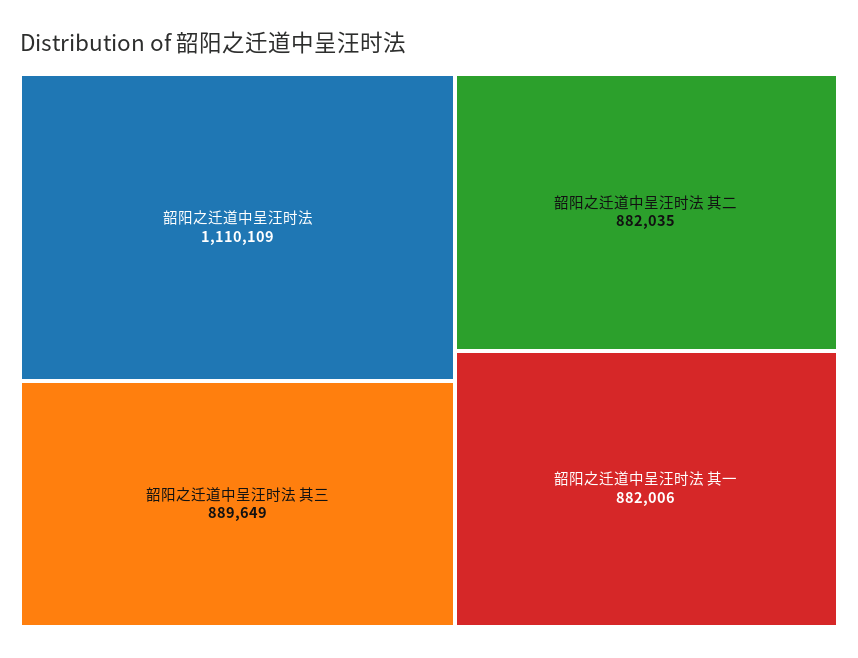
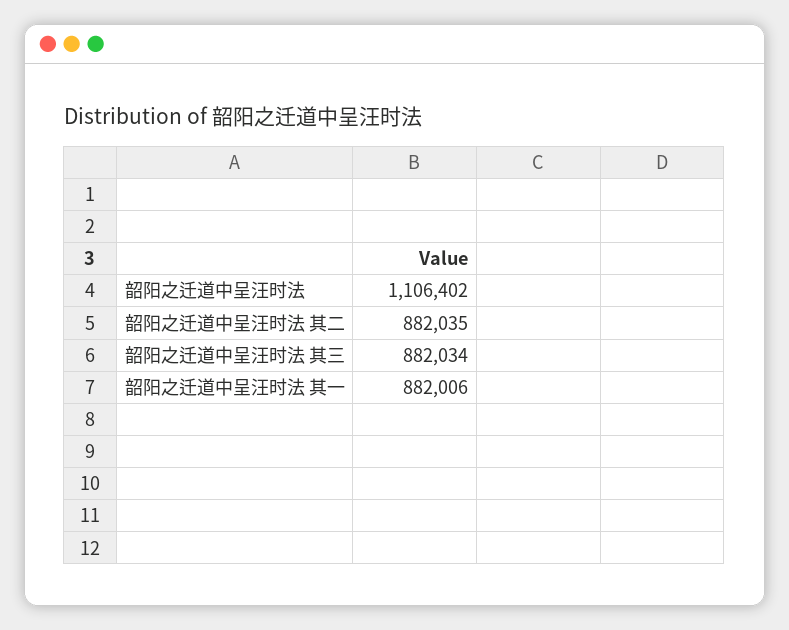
  {
-   "韶阳之迁道中呈汪时法": 1110109,
+   "韶阳之迁道中呈汪时法": 1106402,
-   "韶阳之迁道中呈汪时法 其三": 889649,
+   "韶阳之迁道中呈汪时法 其三": 882034,
    "韶阳之迁道中呈汪时法 其二": 882035,
    "韶阳之迁道中呈汪时法 其一": 882006
  }

